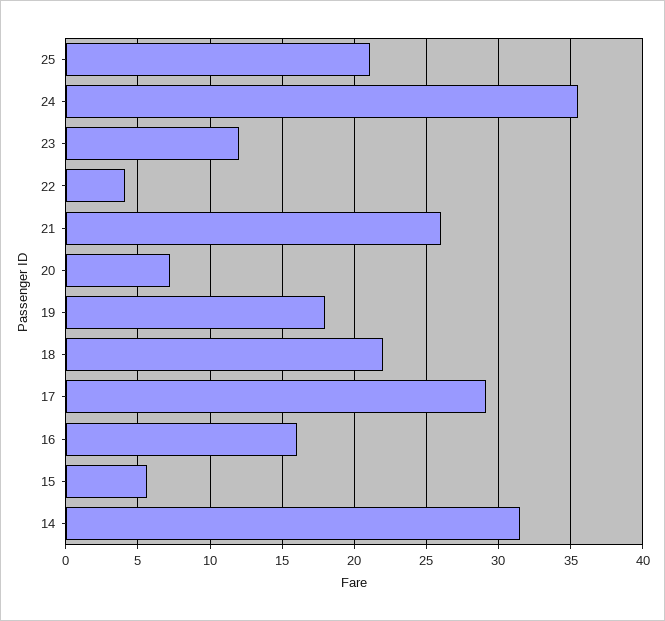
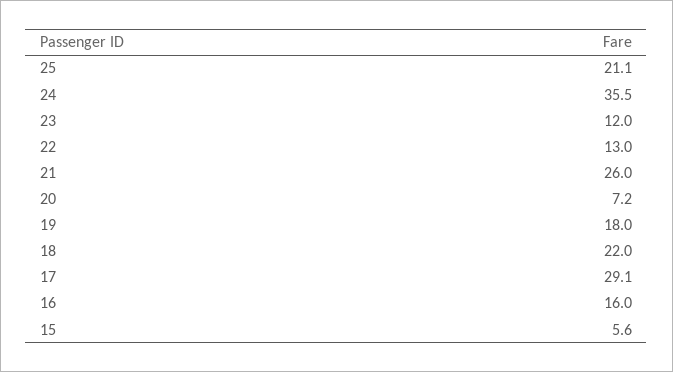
  {
    "25": 21.1,
    "24": 35.5,
    "23": 12,
-   "22": 4,
+   "22": 13,
    "21": 26,
    "20": 7.2,
    "19": 18,
    "18": 22,
    "17": 29.1,
    "16": 16,
-   "15": 5.6,
+   "15": 5.6
-   "14": 31.5
  }

